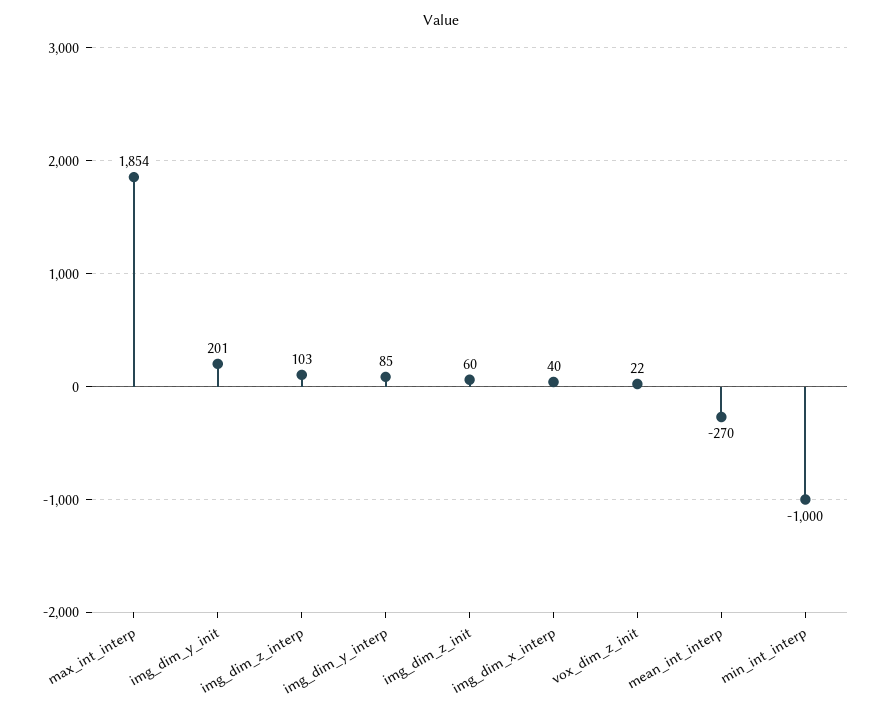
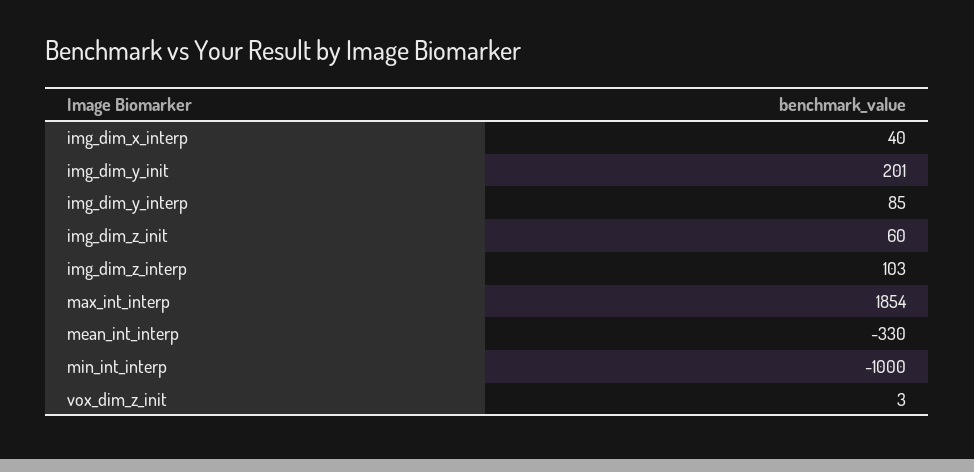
  {
    "max_int_interp": 1854,
    "img_dim_y_init": 201,
    "img_dim_z_interp": 103,
    "img_dim_y_interp": 85,
    "img_dim_z_init": 60,
    "img_dim_x_interp": 40,
-   "vox_dim_z_init": 22,
+   "vox_dim_z_init": 3,
-   "mean_int_interp": -270,
+   "mean_int_interp": -330,
    "min_int_interp": -1000
  }

